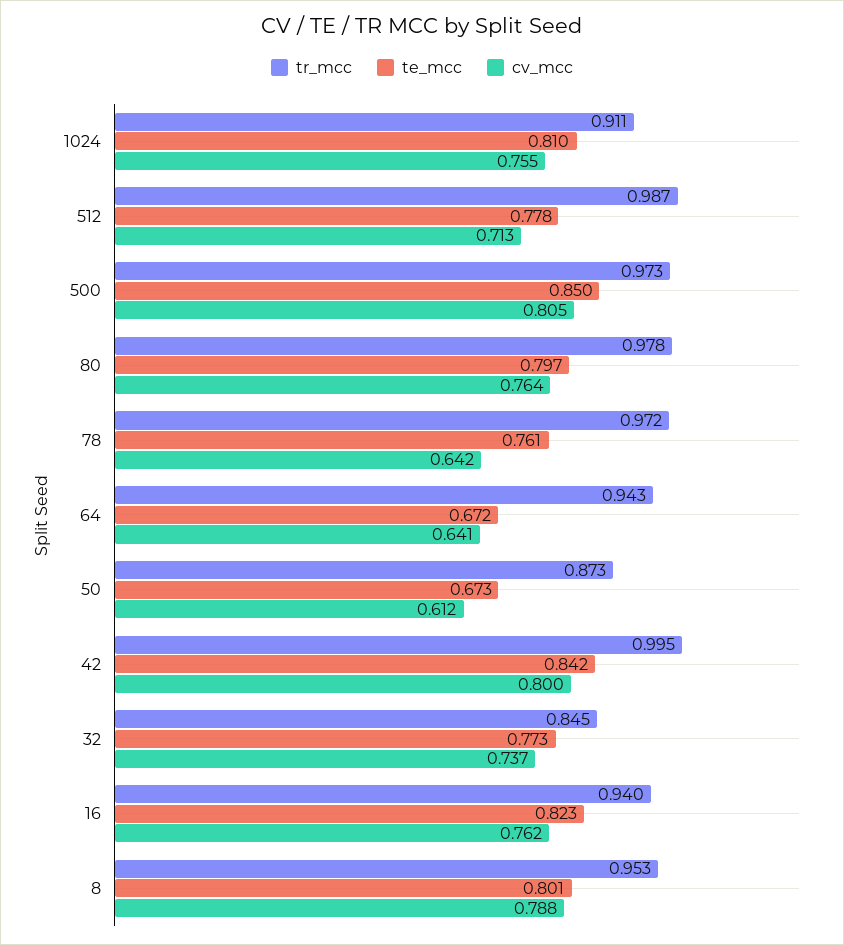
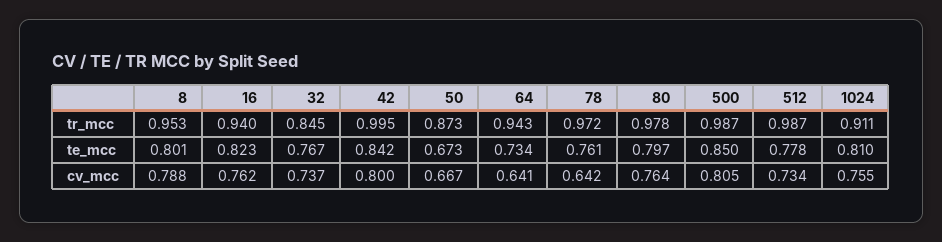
  {
    "tr_mcc": {
      "1024": 0.911,
      "512": 0.987,
-     "500": 0.973,
+     "500": 0.987,
      "80": 0.978,
      "78": 0.972,
      "64": 0.943,
      "50": 0.873,
      "42": 0.995,
      "32": 0.845,
      "16": 0.94,
      "8": 0.953
    },
    "te_mcc": {
      "1024": 0.81,
      "512": 0.778,
      "500": 0.85,
      "80": 0.797,
      "78": 0.761,
-     "64": 0.672,
+     "64": 0.734,
      "50": 0.673,
      "42": 0.842,
-     "32": 0.773,
+     "32": 0.767,
      "16": 0.823,
      "8": 0.801
    },
    "cv_mcc": {
      "1024": 0.755,
-     "512": 0.713,
+     "512": 0.734,
      "500": 0.805,
      "80": 0.764,
      "78": 0.642,
      "64": 0.641,
-     "50": 0.612,
+     "50": 0.667,
      "42": 0.8,
      "32": 0.737,
      "16": 0.762,
      "8": 0.788
    }
  }

